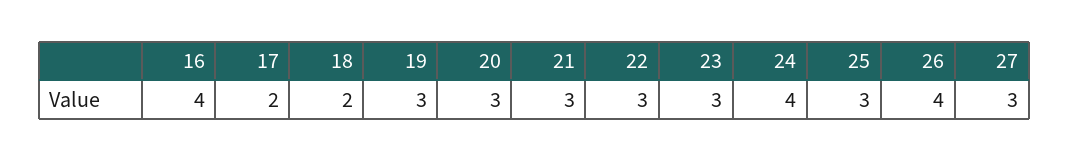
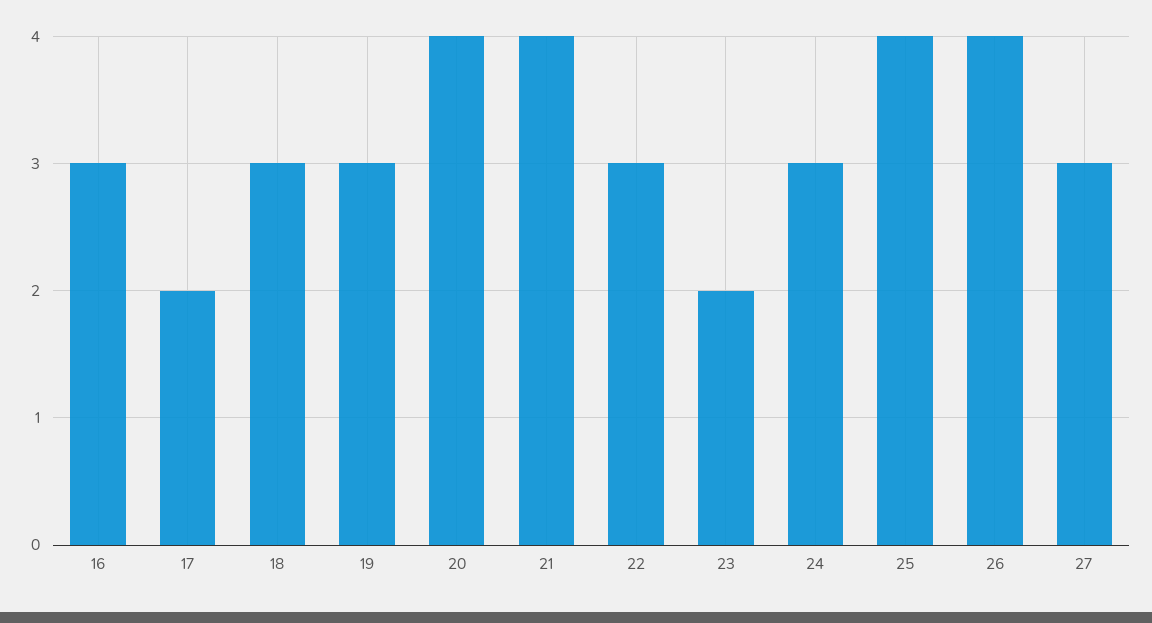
  {
-   "16": 4,
+   "16": 3,
    "17": 2,
-   "18": 2,
+   "18": 3,
    "19": 3,
-   "20": 3,
+   "20": 4,
-   "21": 3,
+   "21": 4,
    "22": 3,
-   "23": 3,
+   "23": 2,
-   "24": 4,
+   "24": 3,
-   "25": 3,
+   "25": 4,
    "26": 4,
    "27": 3
  }

